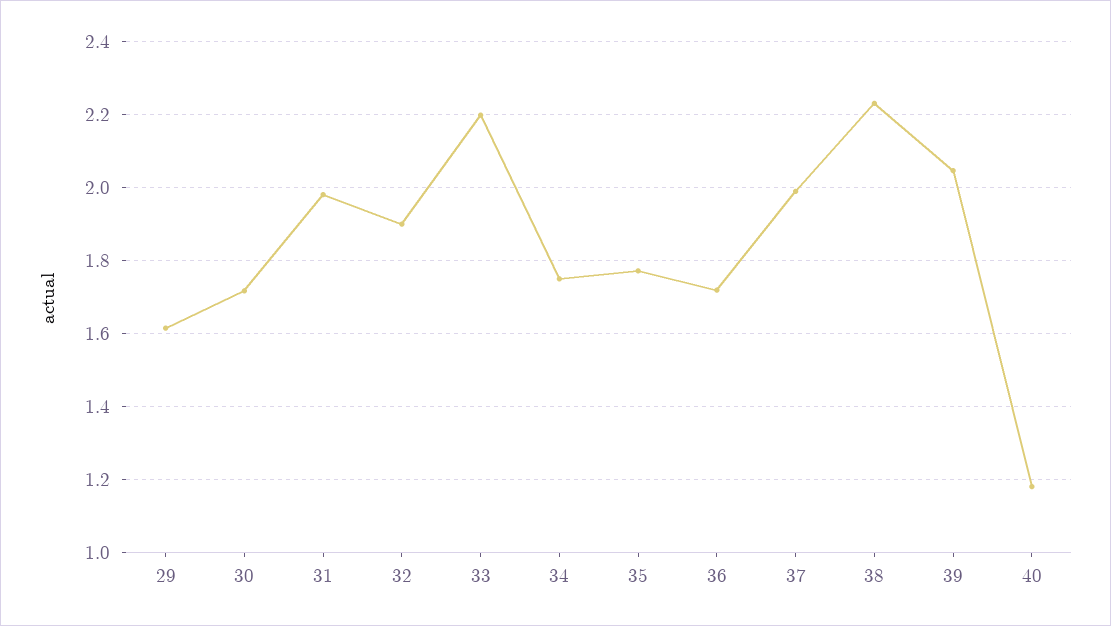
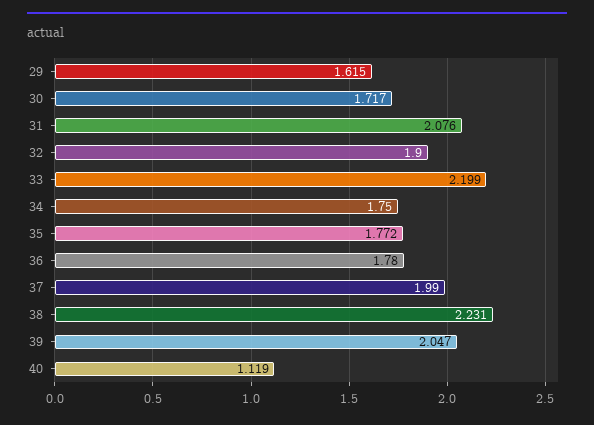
  {
    "29": 1.615,
    "30": 1.717,
-   "31": 1.98,
+   "31": 2.076,
    "32": 1.9,
    "33": 2.199,
    "34": 1.75,
    "35": 1.772,
-   "36": 1.72,
+   "36": 1.78,
    "37": 1.99,
    "38": 2.231,
    "39": 2.047,
-   "40": 1.18
+   "40": 1.119
  }

